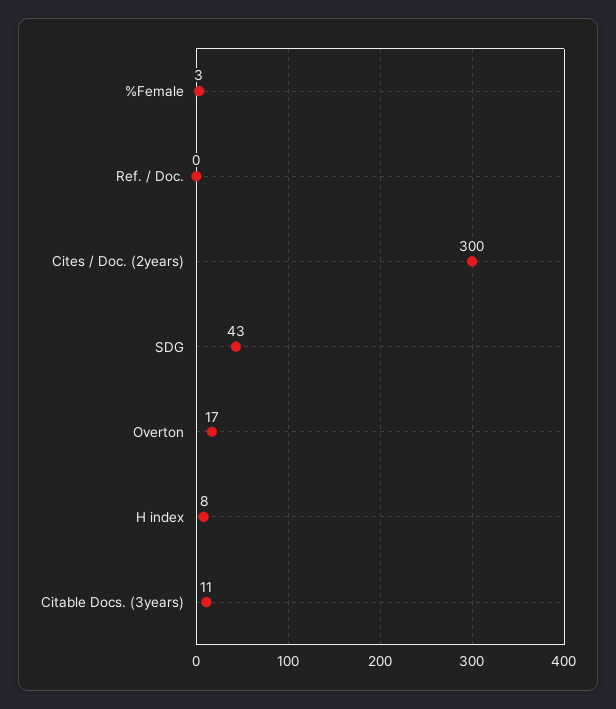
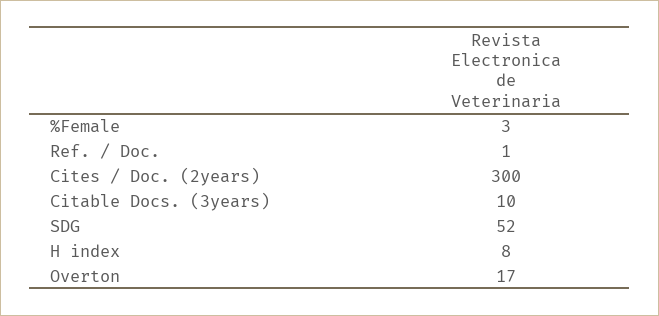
  {
    "%Female": 3,
-   "Ref. / Doc.": 0,
+   "Ref. / Doc.": 1,
    "Cites / Doc. (2years)": 300,
-   "SDG": 43,
+   "SDG": 52,
    "Overton": 17,
    "H index": 8,
-   "Citable Docs. (3years)": 11
+   "Citable Docs. (3years)": 10
  }

